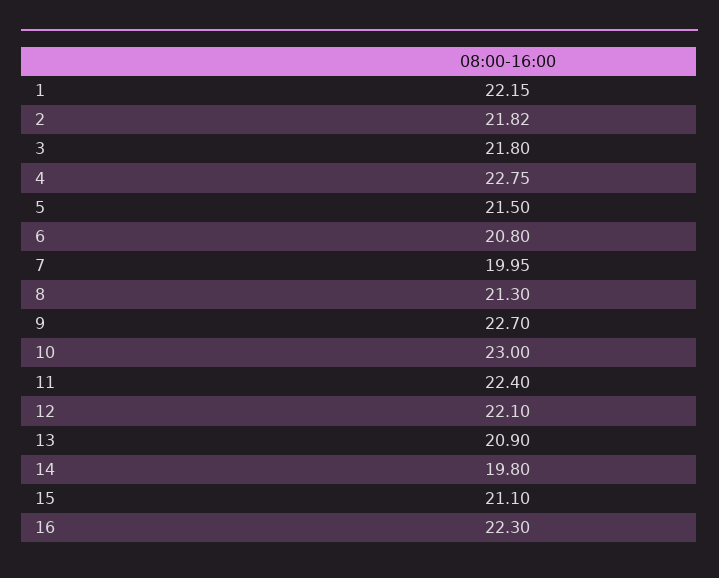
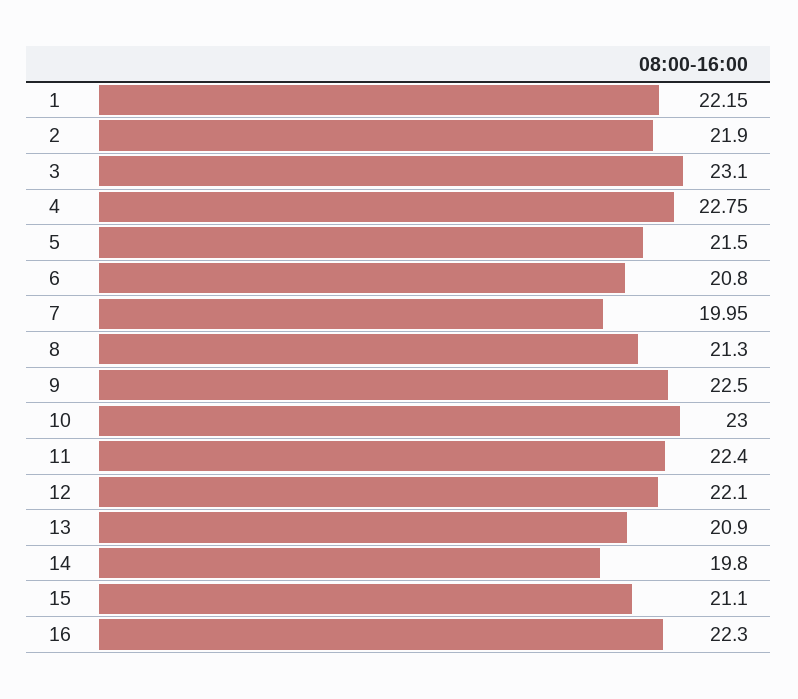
  {
    "1": 22.15,
-   "2": 21.82,
+   "2": 21.9,
-   "3": 21.8,
+   "3": 23.1,
    "4": 22.75,
    "5": 21.5,
    "6": 20.8,
    "7": 19.95,
    "8": 21.3,
-   "9": 22.7,
+   "9": 22.5,
    "10": 23,
    "11": 22.4,
    "12": 22.1,
    "13": 20.9,
    "14": 19.8,
    "15": 21.1,
    "16": 22.3
  }

